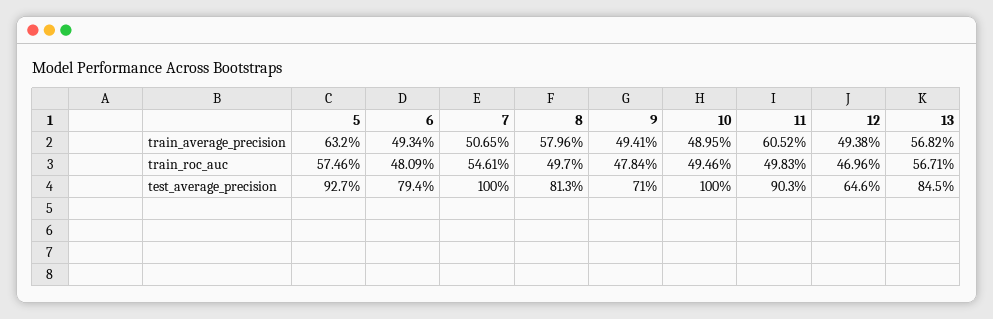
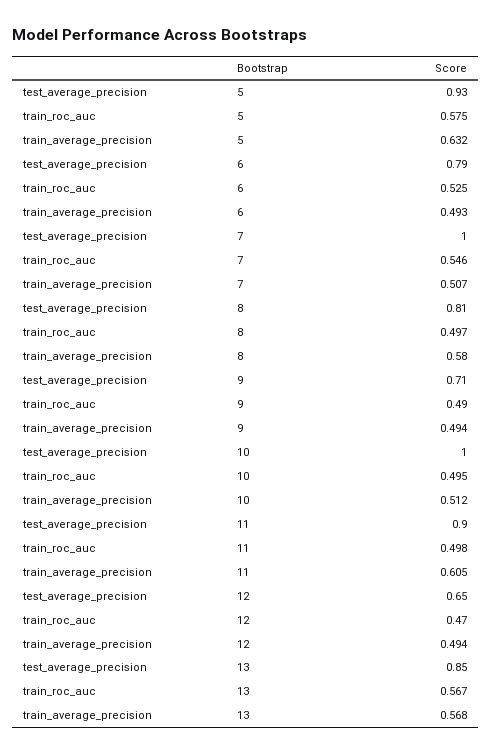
  {
    "5": {
      "train_average_precision": 0.632,
      "train_roc_auc": 0.5746,
      "test_average_precision": 0.927
    },
    "6": {
      "train_average_precision": 0.4934,
-     "train_roc_auc": 0.4809,
+     "train_roc_auc": 0.525,
      "test_average_precision": 0.794
    },
    "7": {
      "train_average_precision": 0.5065,
      "train_roc_auc": 0.5461,
      "test_average_precision": 1
    },
    "8": {
      "train_average_precision": 0.5796,
      "train_roc_auc": 0.497,
      "test_average_precision": 0.813
    },
    "9": {
      "train_average_precision": 0.4941,
-     "train_roc_auc": 0.4784,
+     "train_roc_auc": 0.49,
      "test_average_precision": 0.71
    },
    "10": {
-     "train_average_precision": 0.4895,
+     "train_average_precision": 0.512,
      "train_roc_auc": 0.4946,
      "test_average_precision": 1
    },
    "11": {
      "train_average_precision": 0.6052,
      "train_roc_auc": 0.4983,
      "test_average_precision": 0.903
    },
    "12": {
      "train_average_precision": 0.4938,
      "train_roc_auc": 0.4696,
      "test_average_precision": 0.646
    },
    "13": {
      "train_average_precision": 0.5682,
      "train_roc_auc": 0.5671,
      "test_average_precision": 0.845
    }
  }

